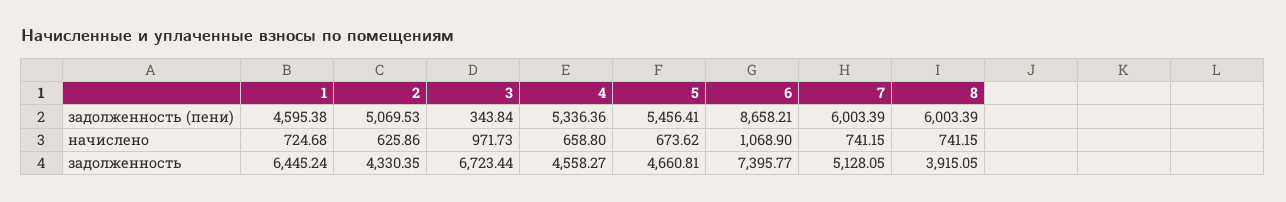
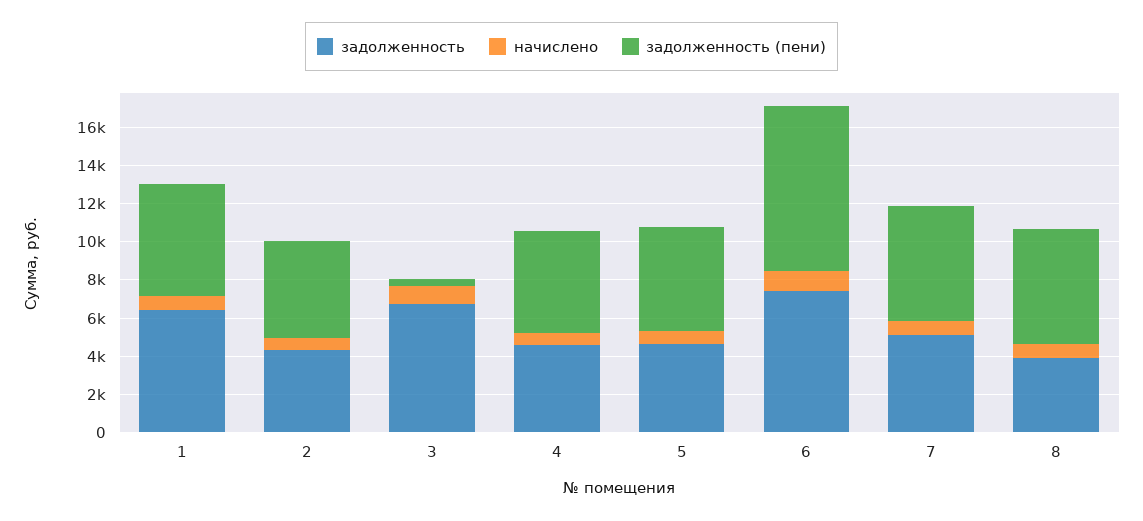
  {
    "задолженность (пени)": {
-     "1": 4595.38,
+     "1": 6000,
      "2": 5069.53,
      "3": 343.84,
      "4": 5336.36,
      "5": 5456.41,
      "6": 8658.21,
      "7": 6003.39,
      "8": 6003.39
    },
    "начислено": {
      "1": 724.68,
      "2": 625.86,
      "3": 971.73,
      "4": 658.8,
      "5": 673.62,
      "6": 1068.9,
      "7": 741.15,
      "8": 741.15
    },
    "задолженность": {
      "1": 6445.24,
      "2": 4330.35,
      "3": 6723.44,
      "4": 4558.27,
      "5": 4660.81,
      "6": 7395.77,
      "7": 5128.05,
      "8": 3915.05
    }
  }

